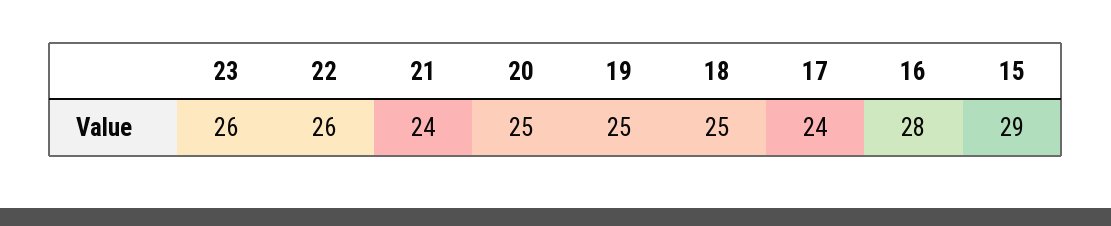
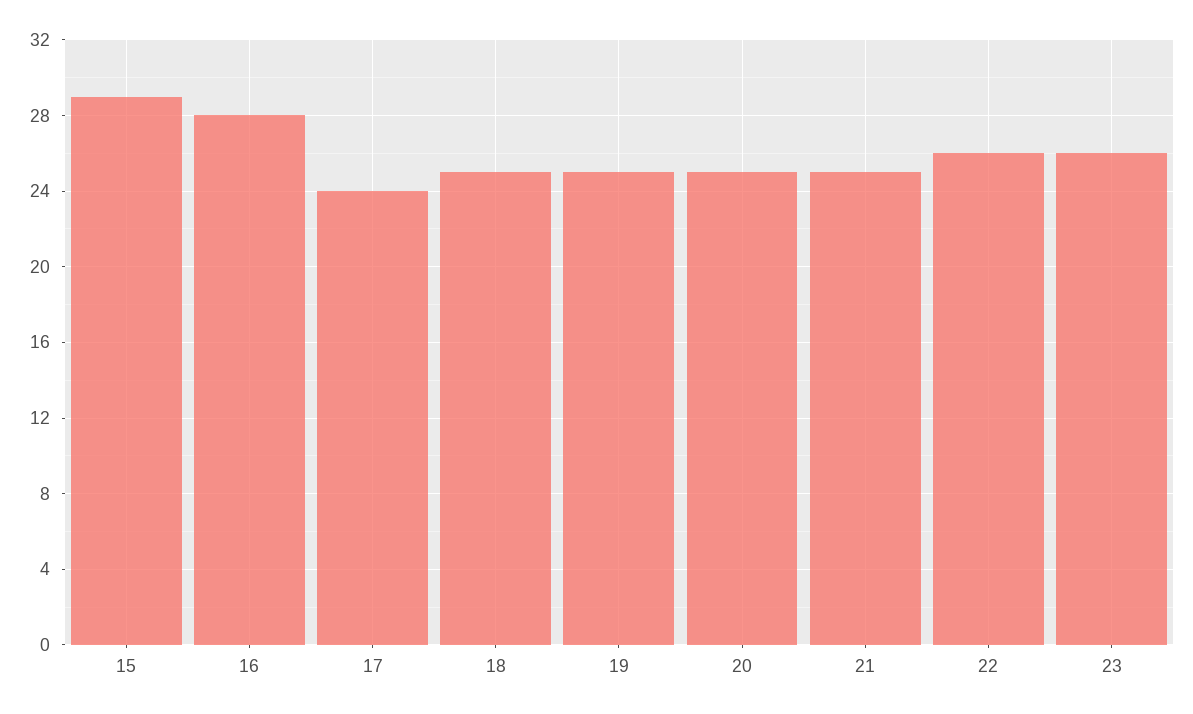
  {
    "23": 26,
    "22": 26,
-   "21": 24,
+   "21": 25,
    "20": 25,
    "19": 25,
    "18": 25,
    "17": 24,
    "16": 28,
    "15": 29
  }

